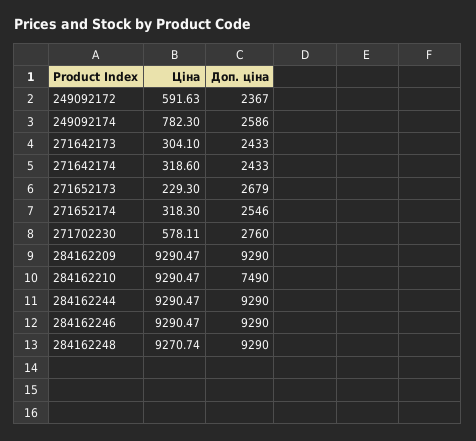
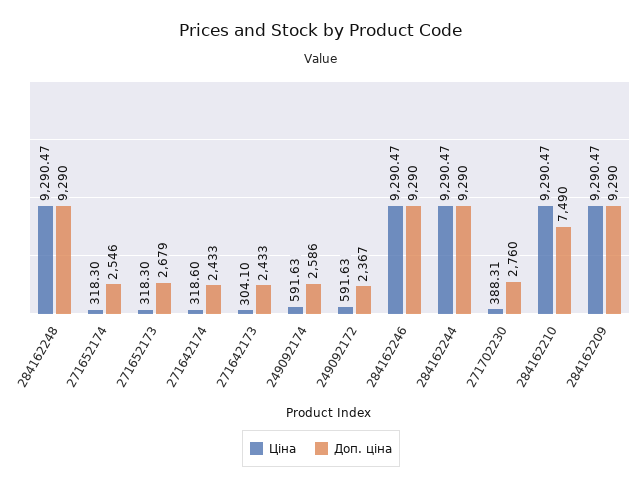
  {
    "Ціна": {
      "249092172": 591.63,
-     "249092174": 782.3,
+     "249092174": 591.63,
      "271642173": 304.1,
      "271642174": 318.6,
-     "271652173": 229.3,
+     "271652173": 318.3,
      "271652174": 318.3,
-     "271702230": 578.11,
+     "271702230": 388.31,
      "284162209": 9290.47,
      "284162210": 9290.47,
      "284162244": 9290.47,
      "284162246": 9290.47,
-     "284162248": 9270.74
+     "284162248": 9290.47
    },
    "Доп. ціна": {
      "249092172": 2367,
      "249092174": 2586,
      "271642173": 2433,
      "271642174": 2433,
      "271652173": 2679,
      "271652174": 2546,
      "271702230": 2760,
      "284162209": 9290,
      "284162210": 7490,
      "284162244": 9290,
      "284162246": 9290,
      "284162248": 9290
    }
  }

